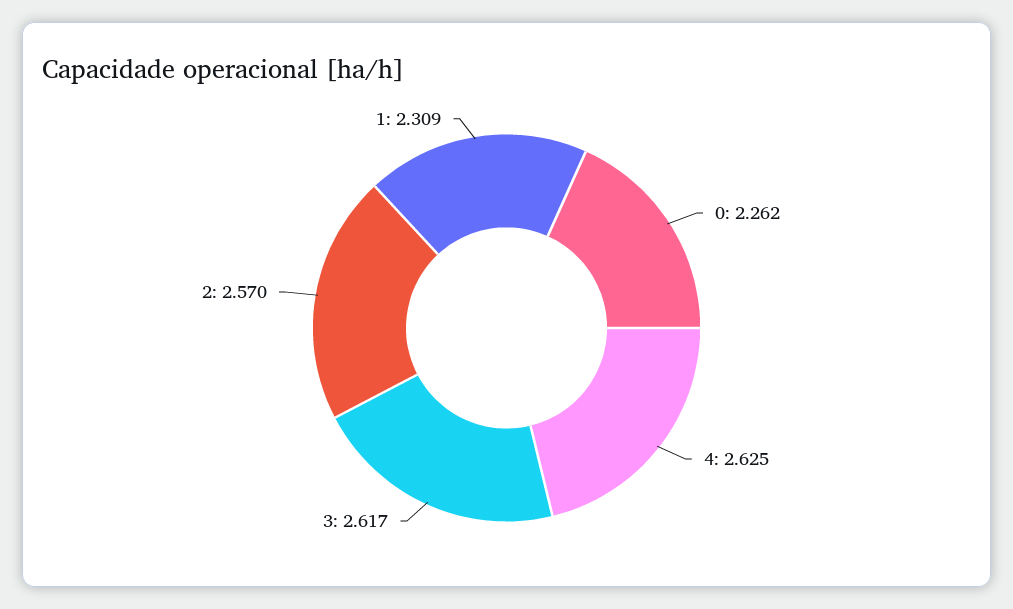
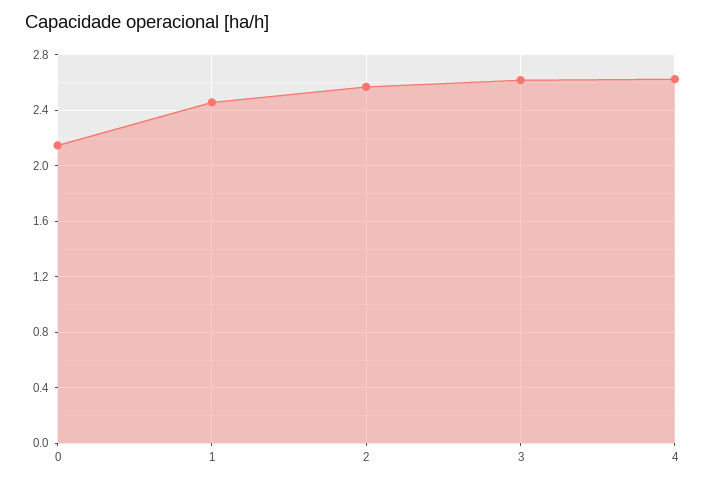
  {
-   "0": 2.262,
+   "0": 2.15,
    "4": 2.625,
    "3": 2.617,
    "2": 2.57,
-   "1": 2.309
+   "1": 2.45
  }

